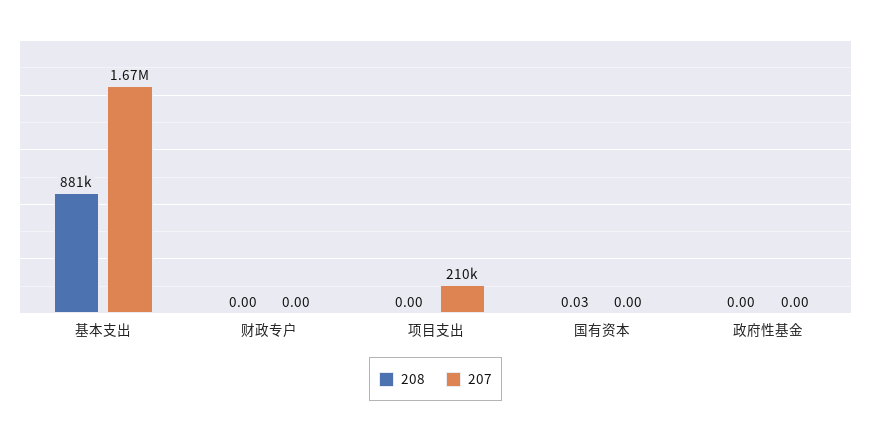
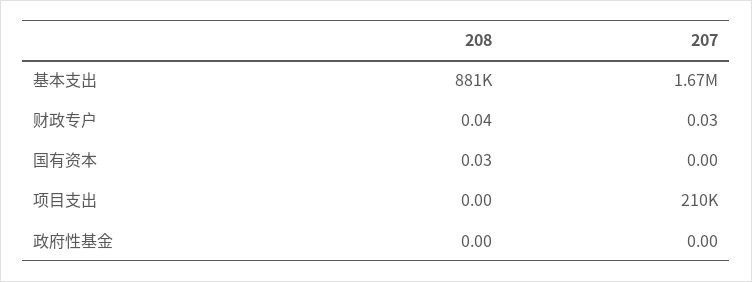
  {
    "208": {
      "基本支出": 881000,
-     "财政专户": 0,
+     "财政专户": 0.04,
      "项目支出": 0,
      "国有资本": 0.03,
      "政府性基金": 0
    },
    "207": {
      "基本支出": 1670000,
-     "财政专户": 0,
+     "财政专户": 0.03,
      "项目支出": 210000,
      "国有资本": 0,
      "政府性基金": 0
    }
  }

